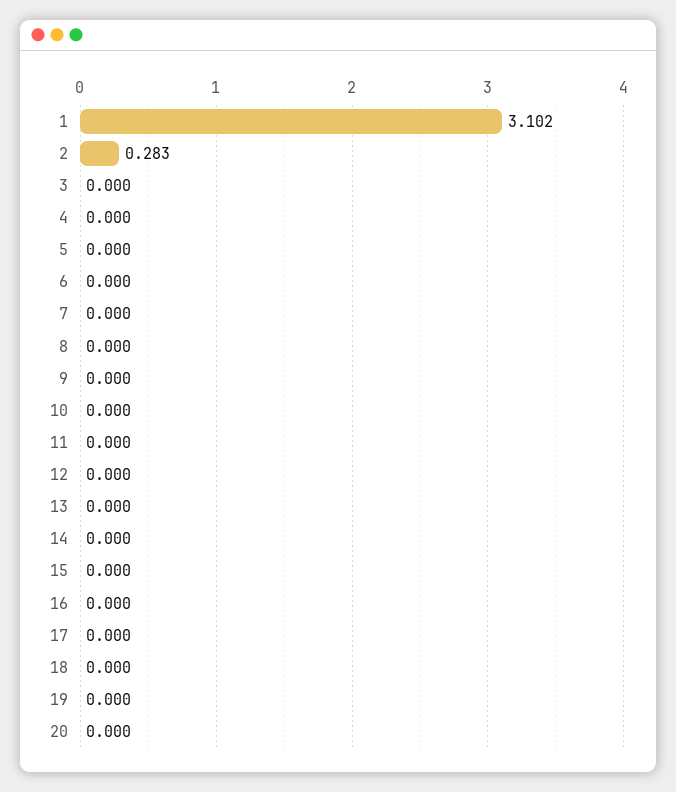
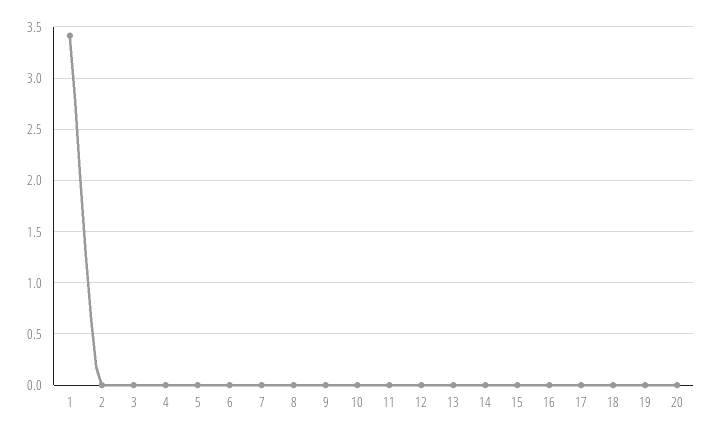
  {
-   "1": 3.102,
+   "1": 3.4,
-   "2": 0.283,
+   "2": 0,
    "3": 0,
    "4": 0,
    "5": 0,
    "6": 0,
    "7": 0,
    "8": 0,
    "9": 0,
    "10": 0,
    "11": 0,
    "12": 0,
    "13": 0,
    "14": 0,
    "15": 0,
    "16": 0,
    "17": 0,
    "18": 0,
    "19": 0,
    "20": 0
  }

